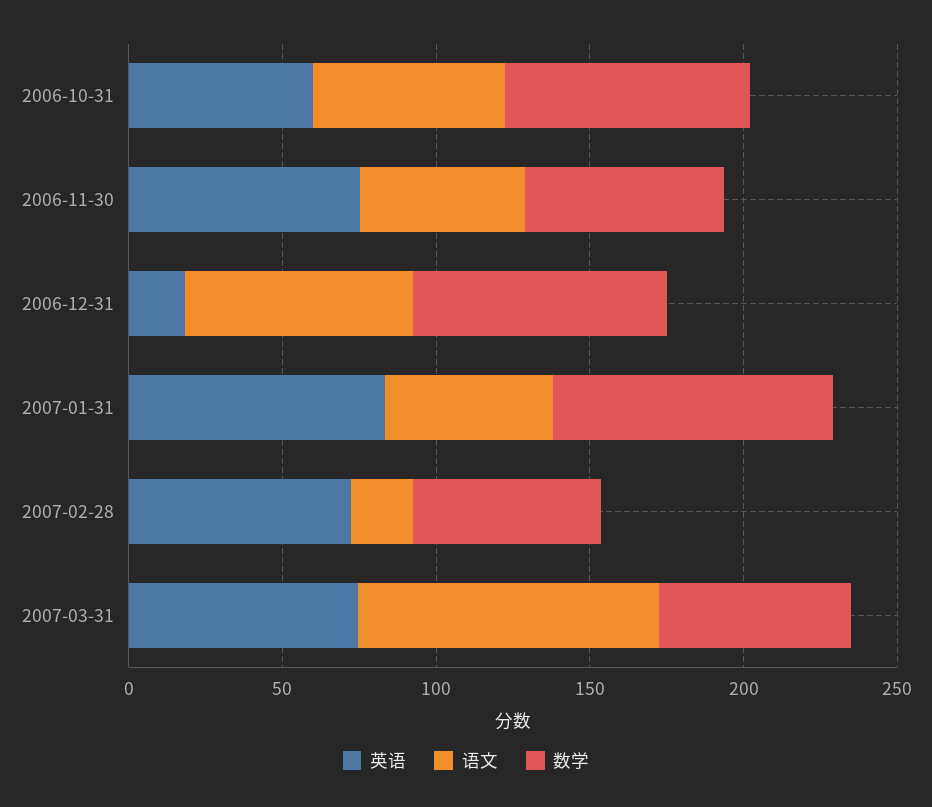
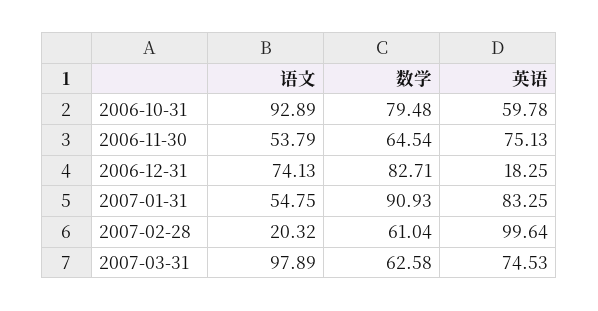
  {
    "英语": {
      "2006-10-31": 59.78,
      "2006-11-30": 75.13,
      "2006-12-31": 18.25,
      "2007-01-31": 83.25,
-     "2007-02-28": 70,
+     "2007-02-28": 99.64,
      "2007-03-31": 74.53
    },
    "语文": {
-     "2006-10-31": 60,
+     "2006-10-31": 92.89,
      "2006-11-30": 53.79,
      "2006-12-31": 74.13,
      "2007-01-31": 54.75,
      "2007-02-28": 20.32,
      "2007-03-31": 97.89
    },
    "数学": {
      "2006-10-31": 79.48,
      "2006-11-30": 64.54,
      "2006-12-31": 82.71,
      "2007-01-31": 90.93,
      "2007-02-28": 61.04,
      "2007-03-31": 62.58
    }
  }

